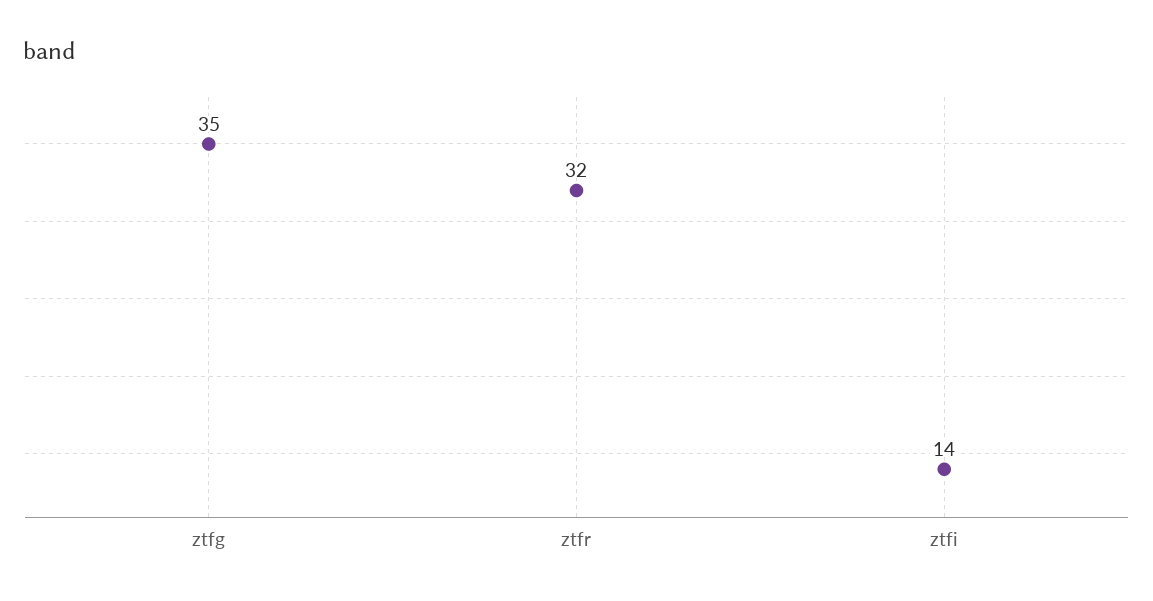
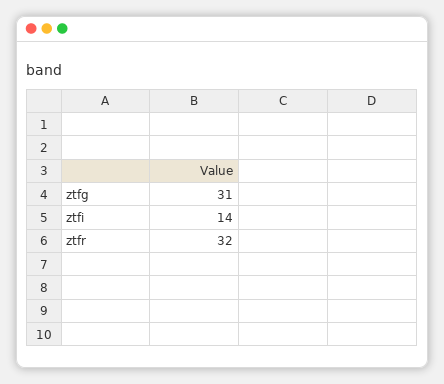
  {
-   "ztfg": 35,
+   "ztfg": 31,
    "ztfr": 32,
    "ztfi": 14
  }

